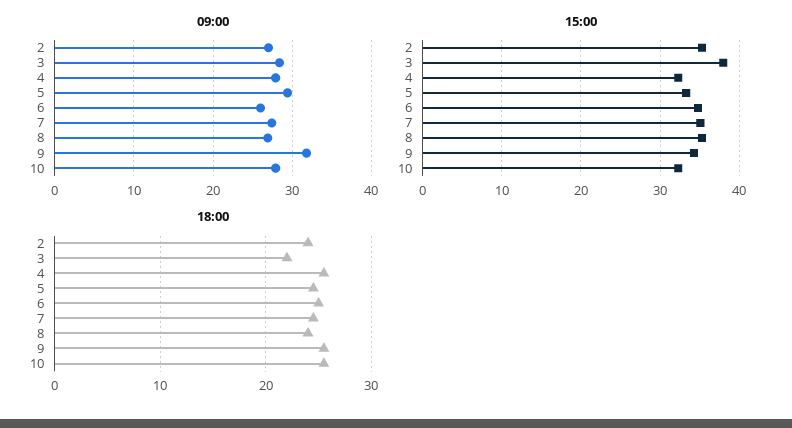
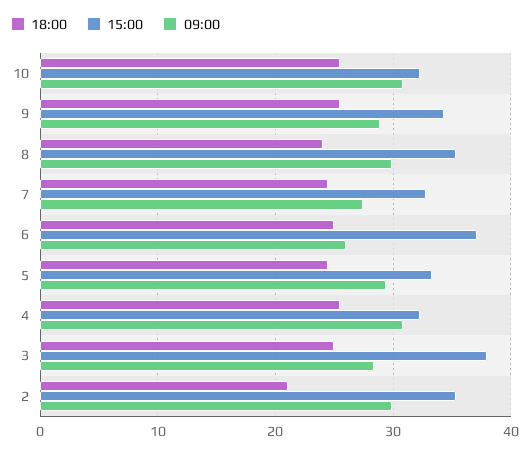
  {
    "09:00": {
-     "2": 27,
+     "2": 30,
      "3": 28,
-     "4": 28,
+     "4": 31,
      "5": 29,
      "6": 26,
      "7": 27,
-     "8": 27,
+     "8": 30,
-     "9": 32,
+     "9": 29,
-     "10": 28
+     "10": 31
    },
    "15:00": {
      "2": 35,
      "3": 38,
      "4": 32,
      "5": 33,
-     "6": 35,
+     "6": 37,
-     "7": 35,
+     "7": 33,
      "8": 35,
      "9": 34,
      "10": 32
    },
    "18:00": {
-     "2": 24,
+     "2": 21,
-     "3": 22,
+     "3": 25,
      "4": 26,
      "5": 25,
      "6": 25,
      "7": 25,
      "8": 24,
      "9": 26,
      "10": 26
    }
  }

